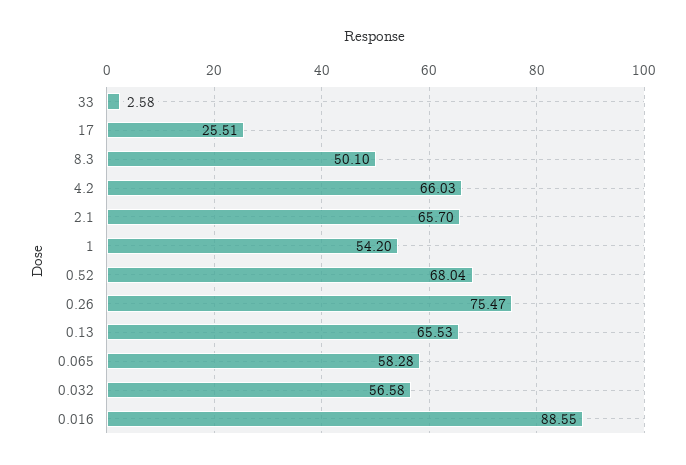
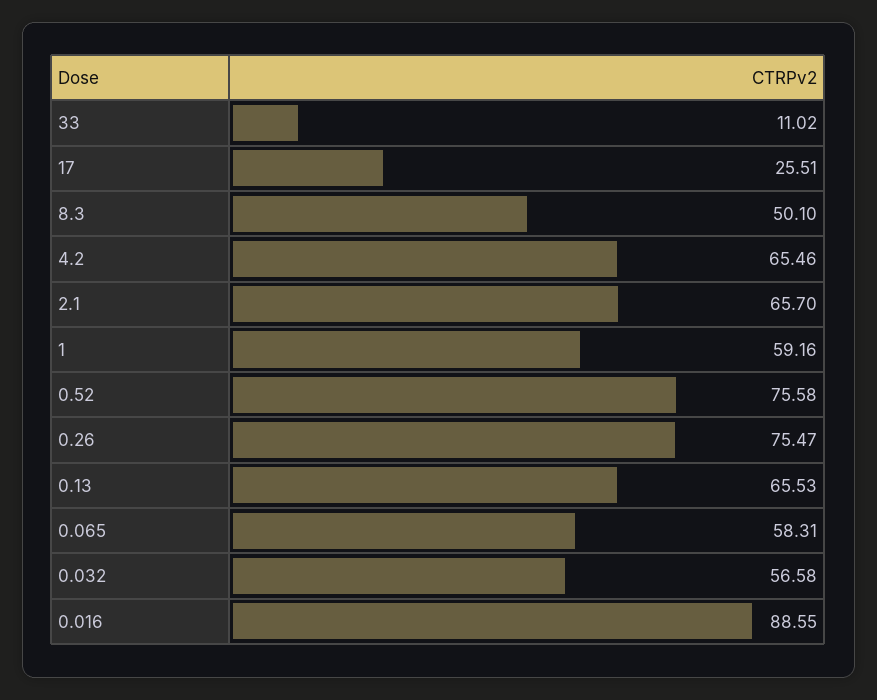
  {
-   "33": 2.58,
+   "33": 11.02,
    "17": 25.51,
    "8.3": 50.1,
-   "4.2": 66.03,
+   "4.2": 65.46,
    "2.1": 65.7,
-   "1": 54.2,
+   "1": 59.16,
-   "0.52": 68.04,
+   "0.52": 75.58,
    "0.26": 75.47,
    "0.13": 65.53,
-   "0.065": 58.28,
+   "0.065": 58.31,
    "0.032": 56.58,
    "0.016": 88.55
  }

